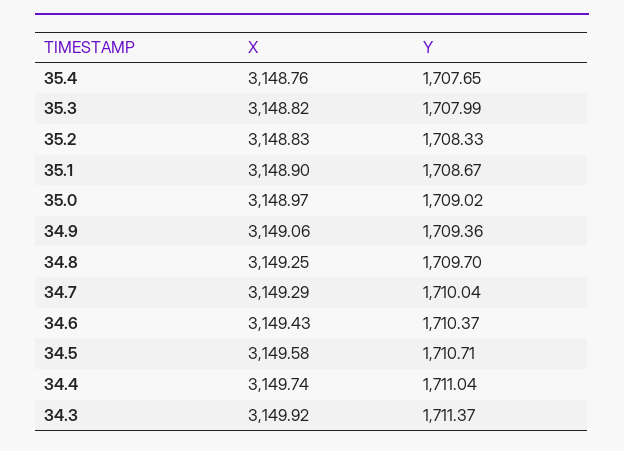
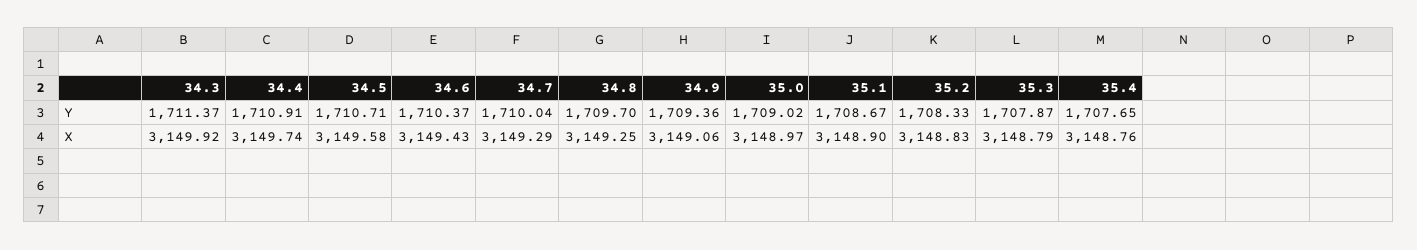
  {
    "X": {
      "35.4": 3148.76,
-     "35.3": 3148.82,
+     "35.3": 3148.79,
      "35.2": 3148.83,
      "35.1": 3148.9,
      "35.0": 3148.97,
      "34.9": 3149.06,
      "34.8": 3149.25,
      "34.7": 3149.29,
      "34.6": 3149.43,
      "34.5": 3149.58,
      "34.4": 3149.74,
      "34.3": 3149.92
    },
    "Y": {
      "35.4": 1707.65,
-     "35.3": 1707.99,
+     "35.3": 1707.87,
      "35.2": 1708.33,
      "35.1": 1708.67,
      "35.0": 1709.02,
      "34.9": 1709.36,
      "34.8": 1709.7,
      "34.7": 1710.04,
      "34.6": 1710.37,
      "34.5": 1710.71,
-     "34.4": 1711.04,
+     "34.4": 1710.91,
      "34.3": 1711.37
    }
  }

